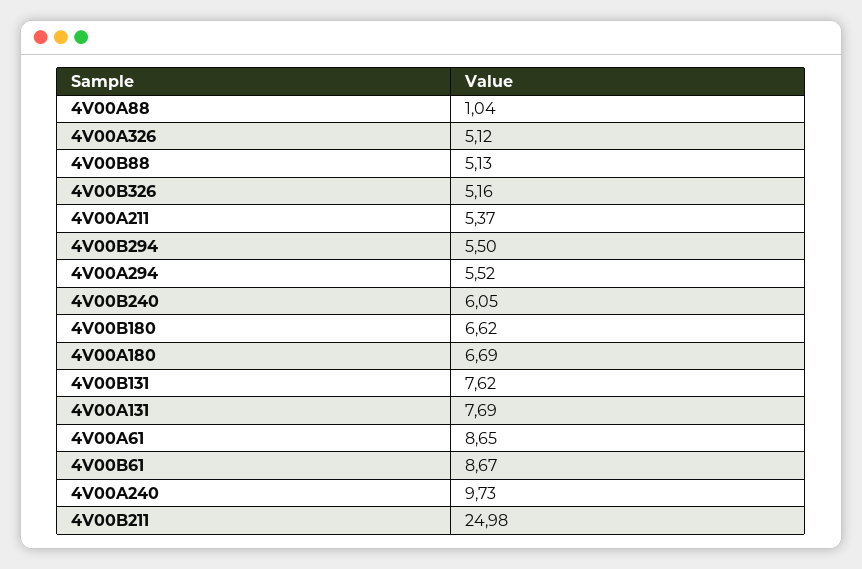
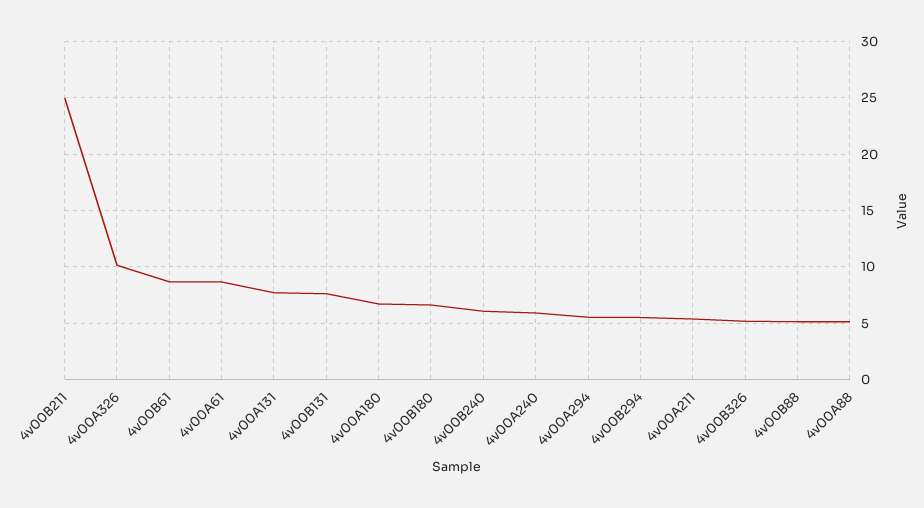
  {
-   "4V00A88": 1.04,
+   "4V00A88": 5,
-   "4V00A326": 5.12,
+   "4V00A326": 10,
    "4V00B88": 5.13,
    "4V00B326": 5.16,
    "4V00A211": 5.37,
    "4V00B294": 5.5,
    "4V00A294": 5.52,
    "4V00B240": 6.05,
    "4V00B180": 6.62,
    "4V00A180": 6.69,
    "4V00B131": 7.62,
    "4V00A131": 7.69,
    "4V00A61": 8.65,
    "4V00B61": 8.67,
-   "4V00A240": 9.73,
+   "4V00A240": 6,
    "4V00B211": 24.98
  }

